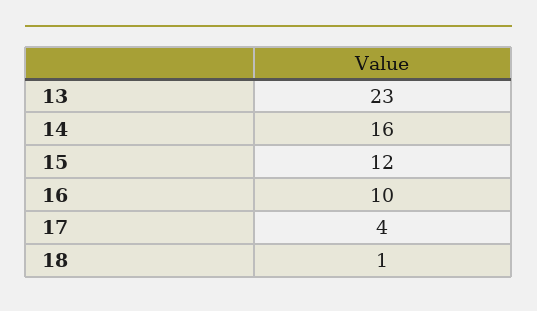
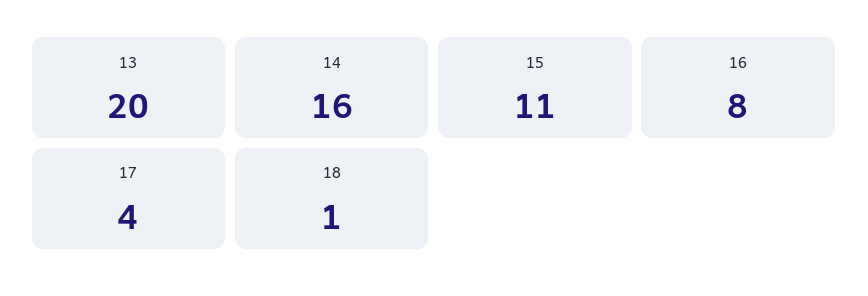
  {
-   "13": 23,
+   "13": 20,
    "14": 16,
-   "15": 12,
+   "15": 11,
-   "16": 10,
+   "16": 8,
    "17": 4,
    "18": 1
  }

